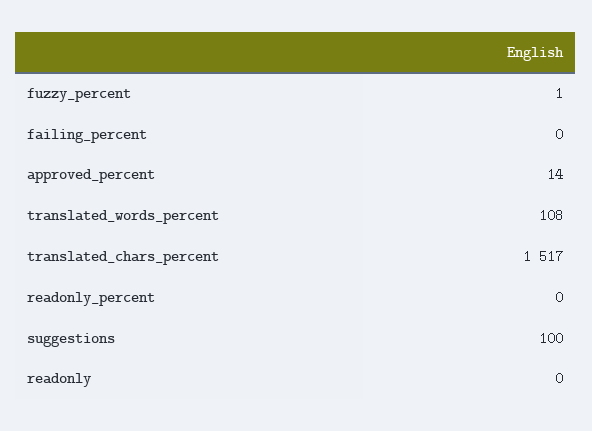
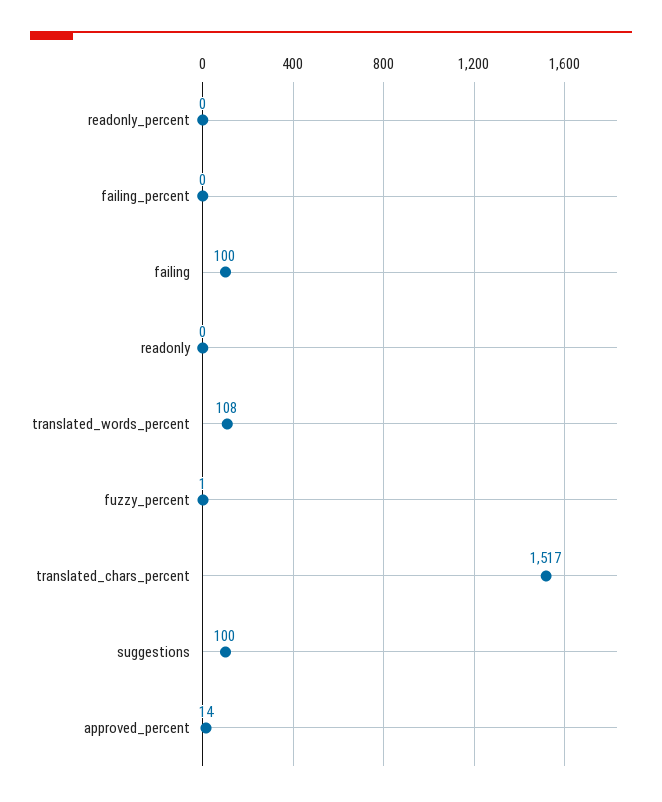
  {
    "fuzzy_percent": 1,
    "failing_percent": 0,
    "approved_percent": 14,
    "translated_words_percent": 108,
    "translated_chars_percent": 1517,
    "readonly_percent": 0,
    "suggestions": 100,
-   "readonly": 0
+   "readonly": 0,
+   "failing": 100
  }

